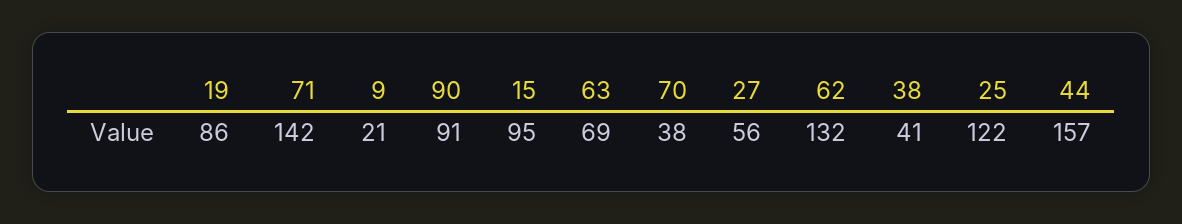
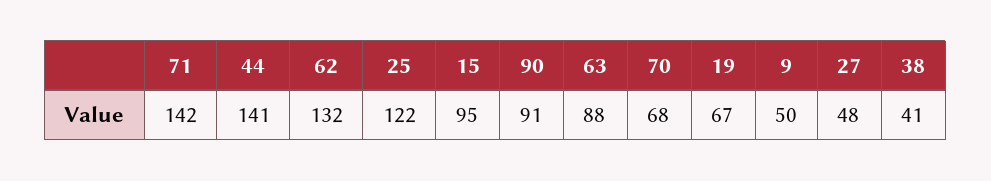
  {
-   "19": 86,
+   "19": 67,
    "71": 142,
-   "9": 21,
+   "9": 50,
    "90": 91,
    "15": 95,
-   "63": 69,
+   "63": 88,
-   "70": 38,
+   "70": 68,
-   "27": 56,
+   "27": 48,
    "62": 132,
    "38": 41,
    "25": 122,
-   "44": 157
+   "44": 141
  }

